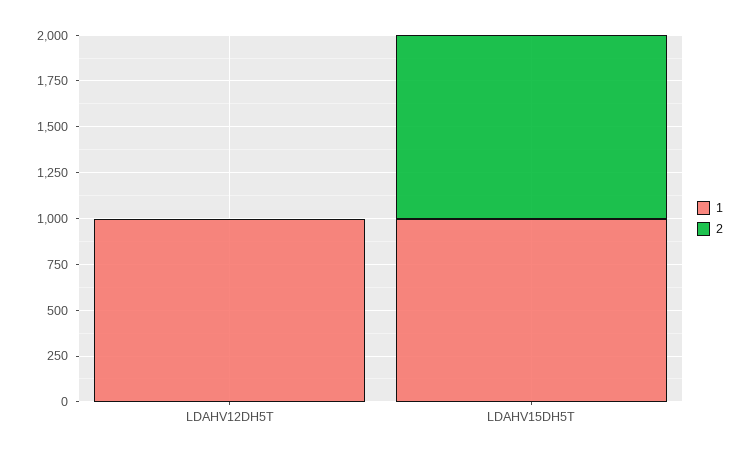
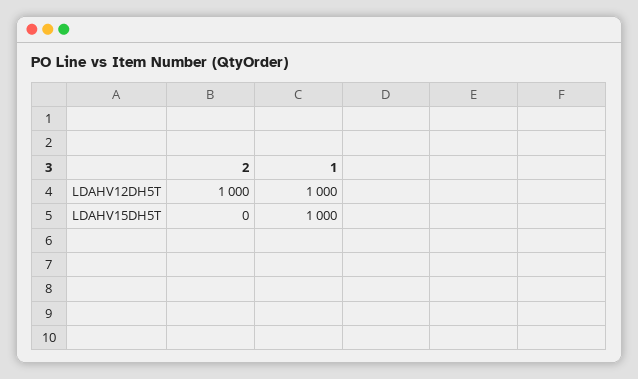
  {
    "1": {
      "LDAHV12DH5T": 1000,
      "LDAHV15DH5T": 1000
    },
    "2": {
-     "LDAHV12DH5T": 0,
+     "LDAHV12DH5T": 1000,
-     "LDAHV15DH5T": 1000
+     "LDAHV15DH5T": 0
    }
  }

